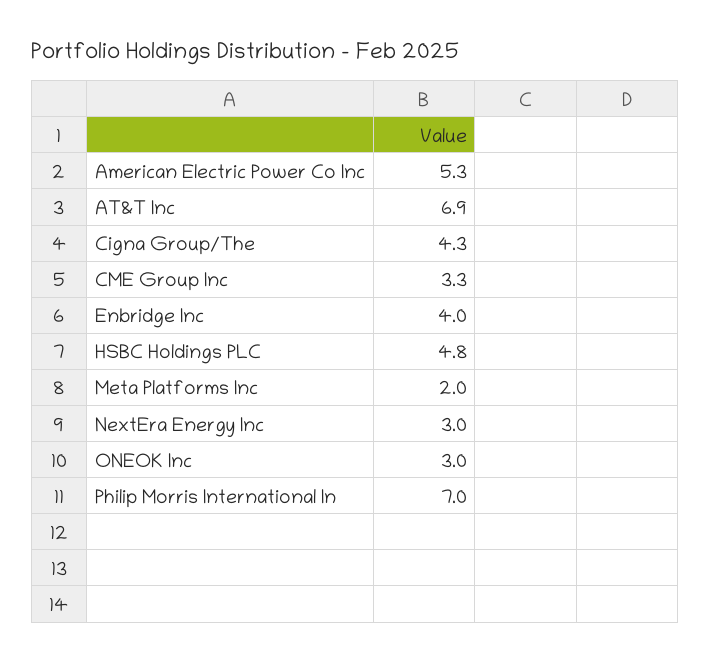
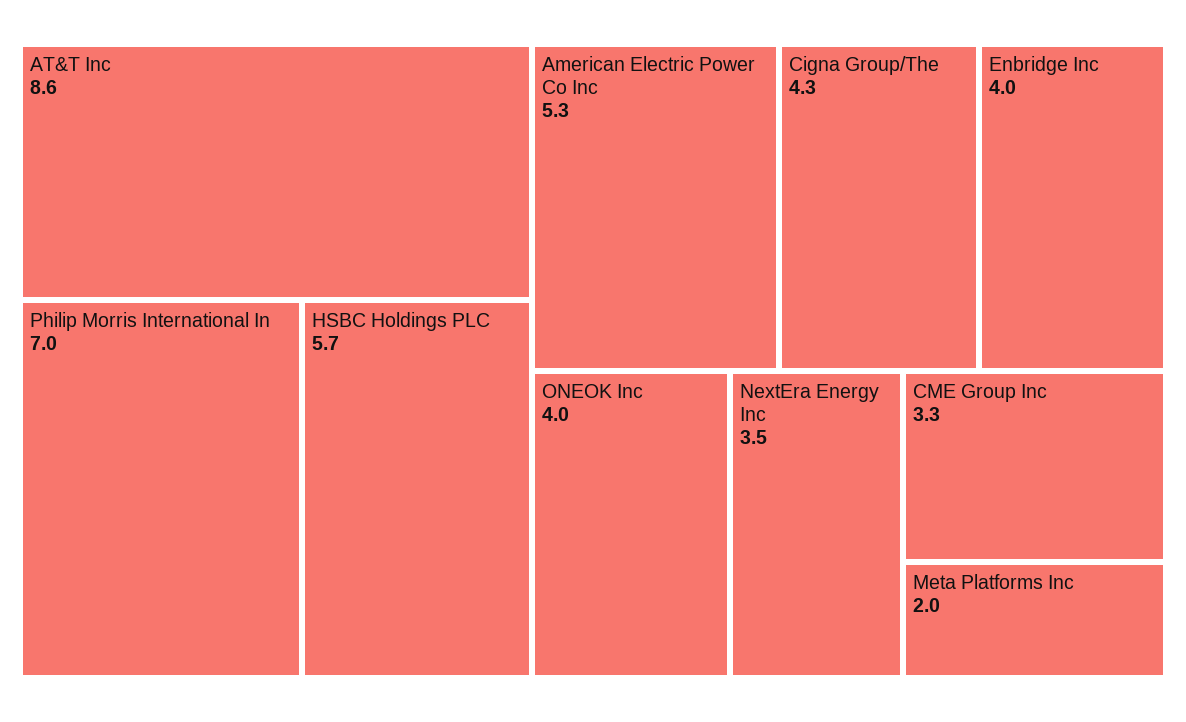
  {
    "American Electric Power Co Inc": 5.3,
-   "AT&T Inc": 6.9,
+   "AT&T Inc": 8.6,
    "Cigna Group/The": 4.3,
    "CME Group Inc": 3.3,
    "Enbridge Inc": 4,
-   "HSBC Holdings PLC": 4.8,
+   "HSBC Holdings PLC": 5.7,
    "Meta Platforms Inc": 2,
-   "NextEra Energy Inc": 3,
+   "NextEra Energy Inc": 3.5,
-   "ONEOK Inc": 3,
+   "ONEOK Inc": 4,
    "Philip Morris International In": 7
  }

